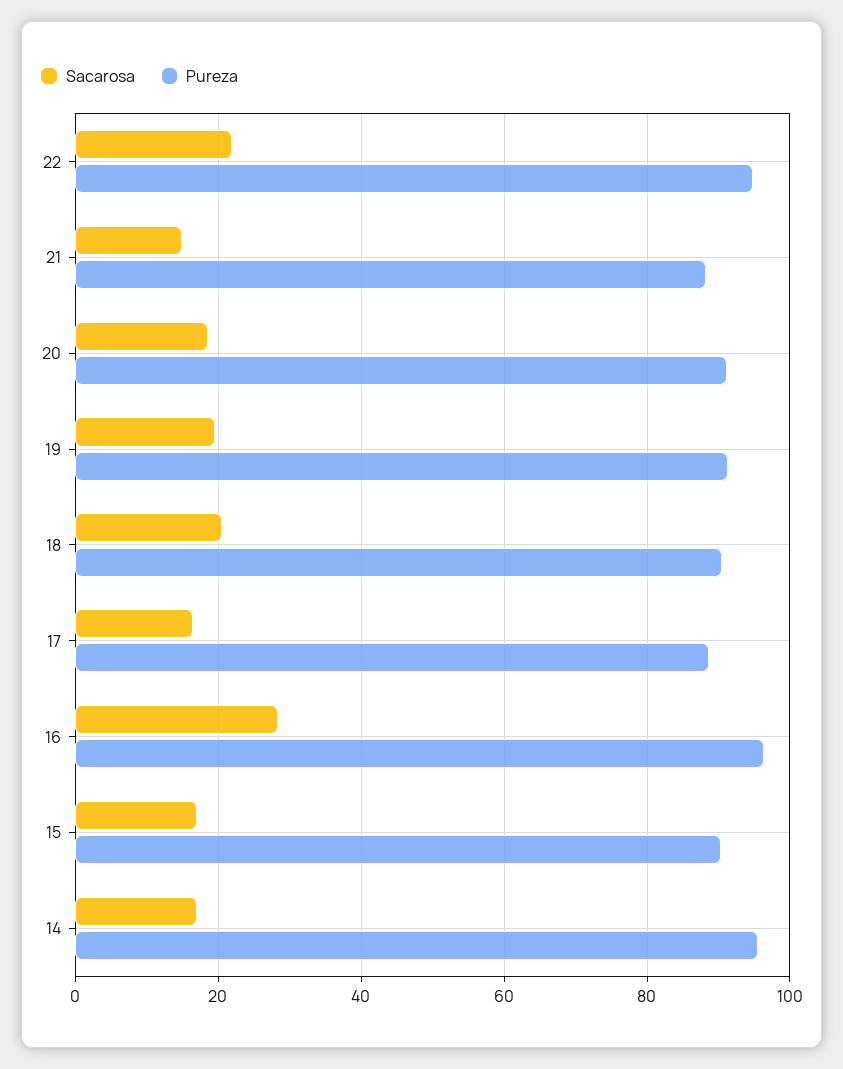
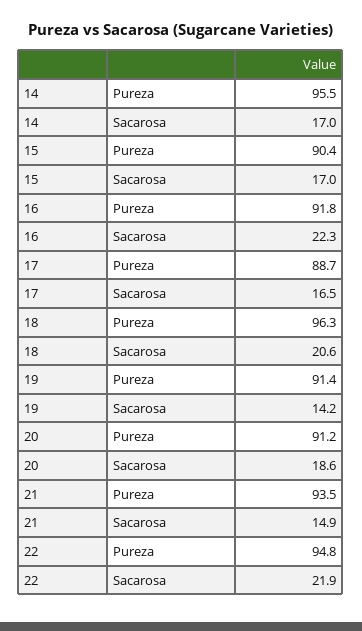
  {
    "Sacarosa": {
      "22": 21.9,
      "21": 14.9,
      "20": 18.6,
-     "19": 20,
+     "19": 14.2,
      "18": 20.6,
      "17": 16.5,
-     "16": 28,
+     "16": 22.3,
      "15": 17,
      "14": 17
    },
    "Pureza": {
      "22": 94.8,
-     "21": 88,
+     "21": 93.5,
      "20": 91.2,
      "19": 91.4,
-     "18": 90,
+     "18": 96.3,
      "17": 88.7,
-     "16": 96,
+     "16": 91.8,
      "15": 90.4,
      "14": 95.5
    }
  }

